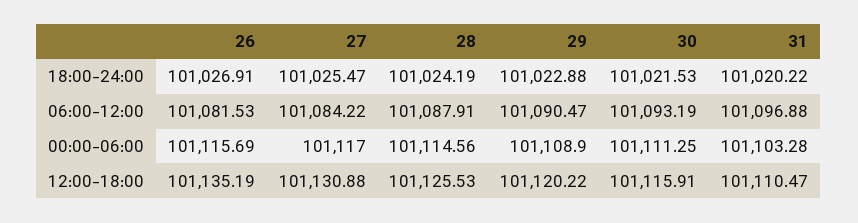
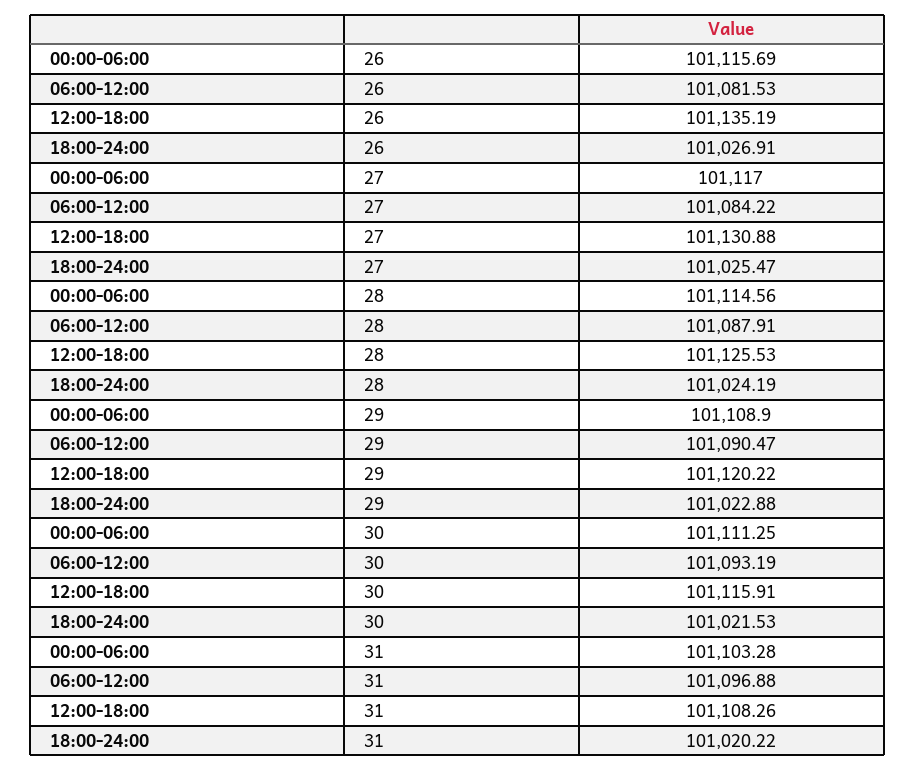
  {
    "26": {
      "18:00-24:00": 101026.91,
      "06:00-12:00": 101081.53,
      "00:00-06:00": 101115.69,
      "12:00-18:00": 101135.19
    },
    "27": {
      "18:00-24:00": 101025.47,
      "06:00-12:00": 101084.22,
      "00:00-06:00": 101117,
      "12:00-18:00": 101130.88
    },
    "28": {
      "18:00-24:00": 101024.19,
      "06:00-12:00": 101087.91,
      "00:00-06:00": 101114.56,
      "12:00-18:00": 101125.53
    },
    "29": {
      "18:00-24:00": 101022.88,
      "06:00-12:00": 101090.47,
      "00:00-06:00": 101108.9,
      "12:00-18:00": 101120.22
    },
    "30": {
      "18:00-24:00": 101021.53,
      "06:00-12:00": 101093.19,
      "00:00-06:00": 101111.25,
      "12:00-18:00": 101115.91
    },
    "31": {
      "18:00-24:00": 101020.22,
      "06:00-12:00": 101096.88,
      "00:00-06:00": 101103.28,
-     "12:00-18:00": 101110.47
+     "12:00-18:00": 101108.26
    }
  }

